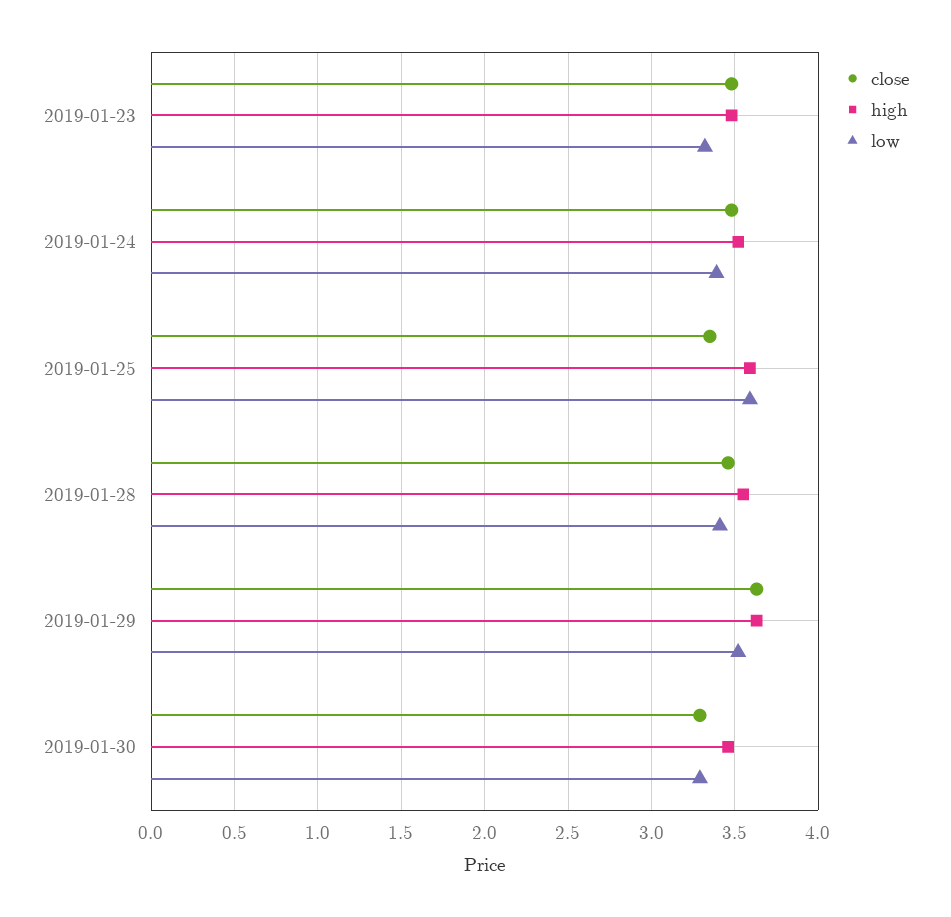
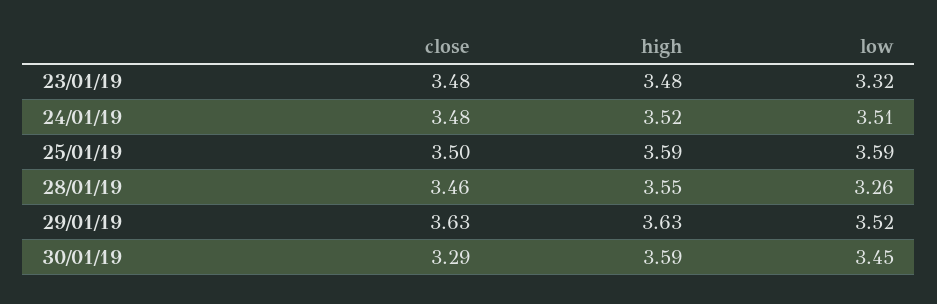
  {
    "close": {
      "2019-01-23": 3.48,
      "2019-01-24": 3.48,
-     "2019-01-25": 3.35,
+     "2019-01-25": 3.5,
      "2019-01-28": 3.46,
      "2019-01-29": 3.63,
      "2019-01-30": 3.29
    },
    "high": {
      "2019-01-23": 3.48,
      "2019-01-24": 3.52,
      "2019-01-25": 3.59,
      "2019-01-28": 3.55,
      "2019-01-29": 3.63,
-     "2019-01-30": 3.45
+     "2019-01-30": 3.59
    },
    "low": {
      "2019-01-23": 3.32,
-     "2019-01-24": 3.4,
+     "2019-01-24": 3.51,
      "2019-01-25": 3.59,
-     "2019-01-28": 3.4,
+     "2019-01-28": 3.26,
      "2019-01-29": 3.52,
-     "2019-01-30": 3.3
+     "2019-01-30": 3.45
    }
  }

